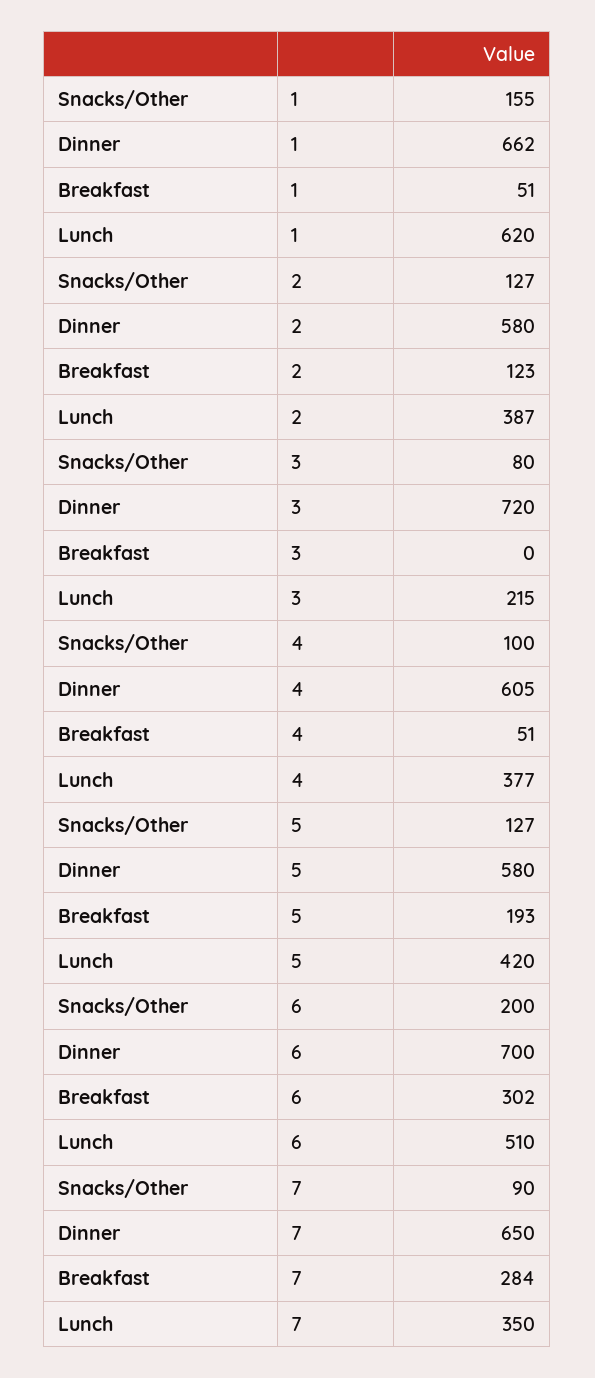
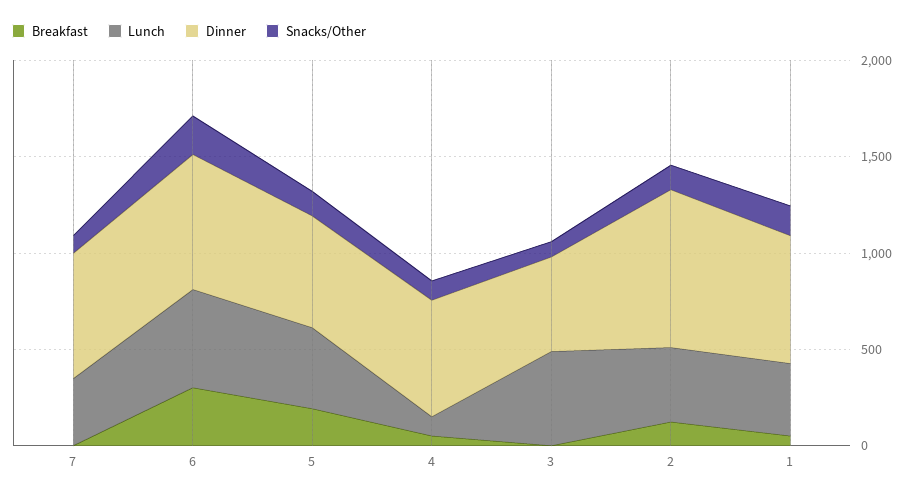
  {
    "Snacks/Other": {
      "1": 155,
      "2": 127,
      "3": 80,
      "4": 100,
      "5": 127,
      "6": 200,
      "7": 90
    },
    "Dinner": {
      "1": 662,
-     "2": 580,
+     "2": 800,
-     "3": 720,
+     "3": 500,
      "4": 605,
      "5": 580,
      "6": 700,
      "7": 650
    },
    "Breakfast": {
      "1": 51,
      "2": 123,
      "3": 0,
      "4": 51,
      "5": 193,
      "6": 302,
-     "7": 284
+     "7": 0
    },
    "Lunch": {
-     "1": 620,
+     "1": 400,
      "2": 387,
-     "3": 215,
+     "3": 500,
-     "4": 377,
+     "4": 100,
      "5": 420,
      "6": 510,
      "7": 350
    }
  }

